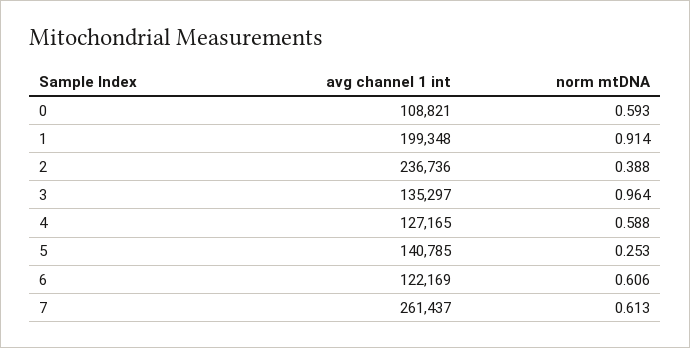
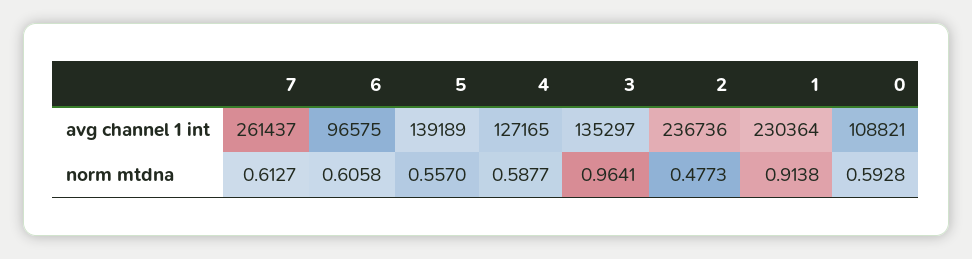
  {
    "avg channel 1 int": {
      "0": 108821,
-     "1": 199348,
+     "1": 230364,
      "2": 236736,
      "3": 135297,
      "4": 127165,
-     "5": 140785,
+     "5": 139189,
-     "6": 122169,
+     "6": 96575,
      "7": 261437
    },
    "norm mtDNA": {
      "0": 0.5928,
      "1": 0.9138,
-     "2": 0.388,
+     "2": 0.4773,
      "3": 0.9641,
      "4": 0.5877,
-     "5": 0.253,
+     "5": 0.557,
      "6": 0.6058,
      "7": 0.6127
    }
  }

